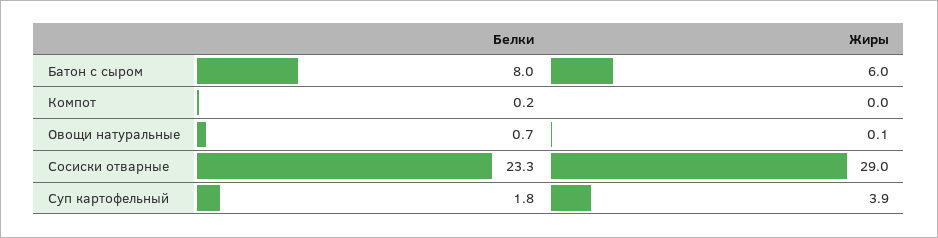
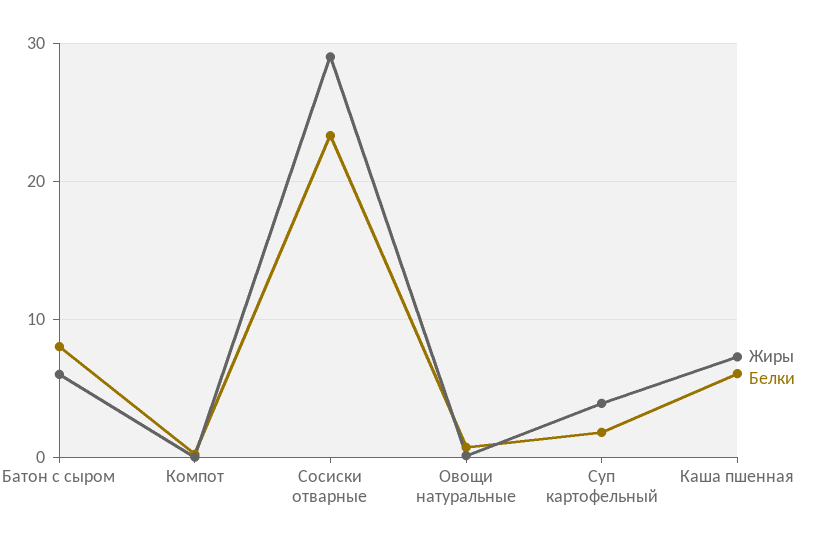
  {
    "Белки": {
      "Батон с сыром": 8,
      "Компот": 0.2,
      "Овощи натуральные": 0.7,
      "Сосиски отварные": 23.3,
-     "Суп картофельный": 1.8
+     "Суп картофельный": 1.8,
+     "Каша пшенная": 6
    },
    "Жиры": {
      "Батон с сыром": 6,
      "Компот": 0,
      "Овощи натуральные": 0.1,
      "Сосиски отварные": 29,
-     "Суп картофельный": 3.9
+     "Суп картофельный": 3.9,
+     "Каша пшенная": 7
    }
  }

